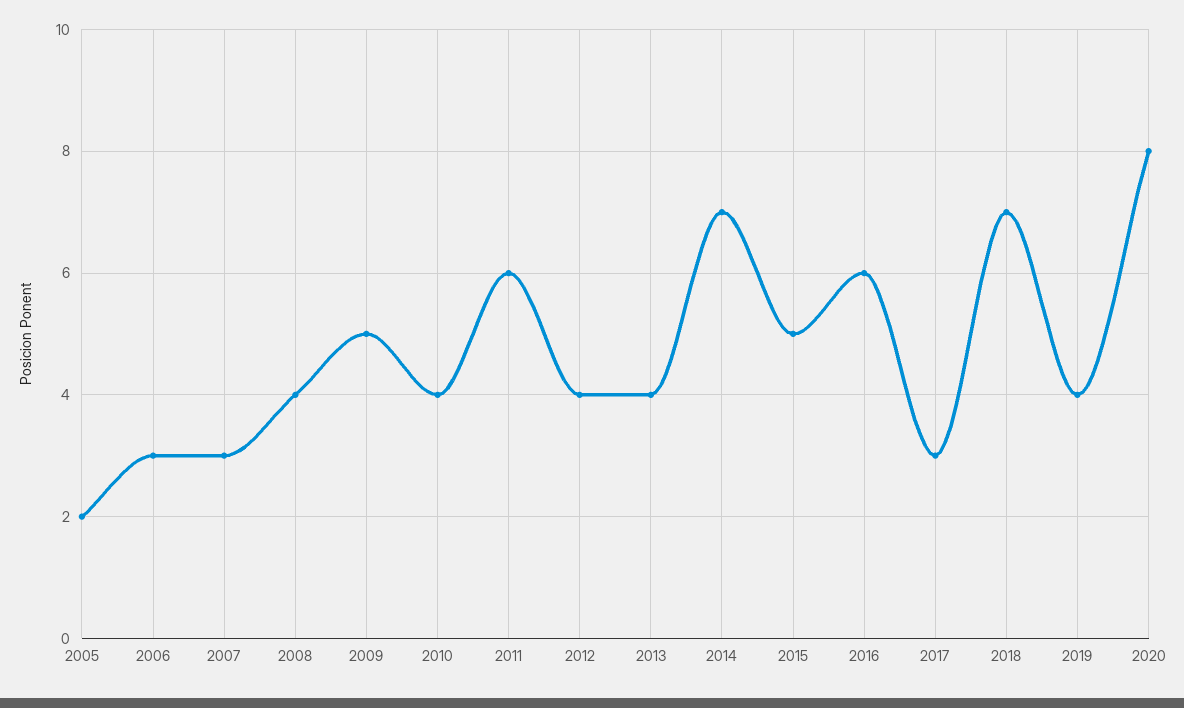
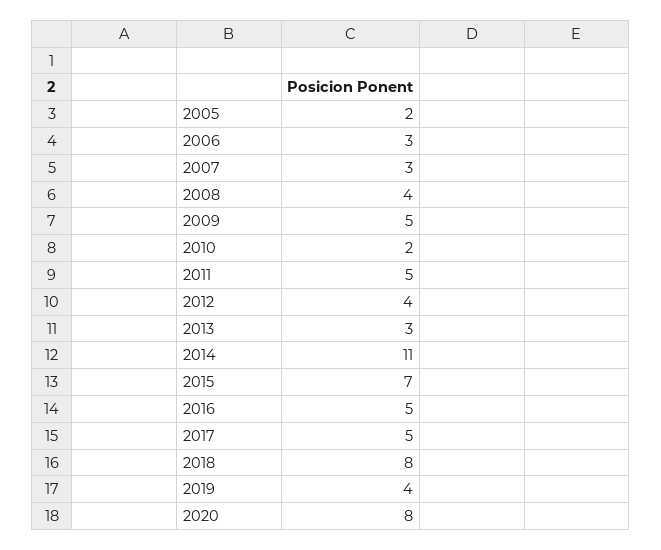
  {
    "2005": 2,
    "2006": 3,
    "2007": 3,
    "2008": 4,
    "2009": 5,
-   "2010": 4,
+   "2010": 2,
-   "2011": 6,
+   "2011": 5,
    "2012": 4,
-   "2013": 4,
+   "2013": 3,
-   "2014": 7,
+   "2014": 11,
-   "2015": 5,
+   "2015": 7,
-   "2016": 6,
+   "2016": 5,
-   "2017": 3,
+   "2017": 5,
-   "2018": 7,
+   "2018": 8,
    "2019": 4,
    "2020": 8
  }

